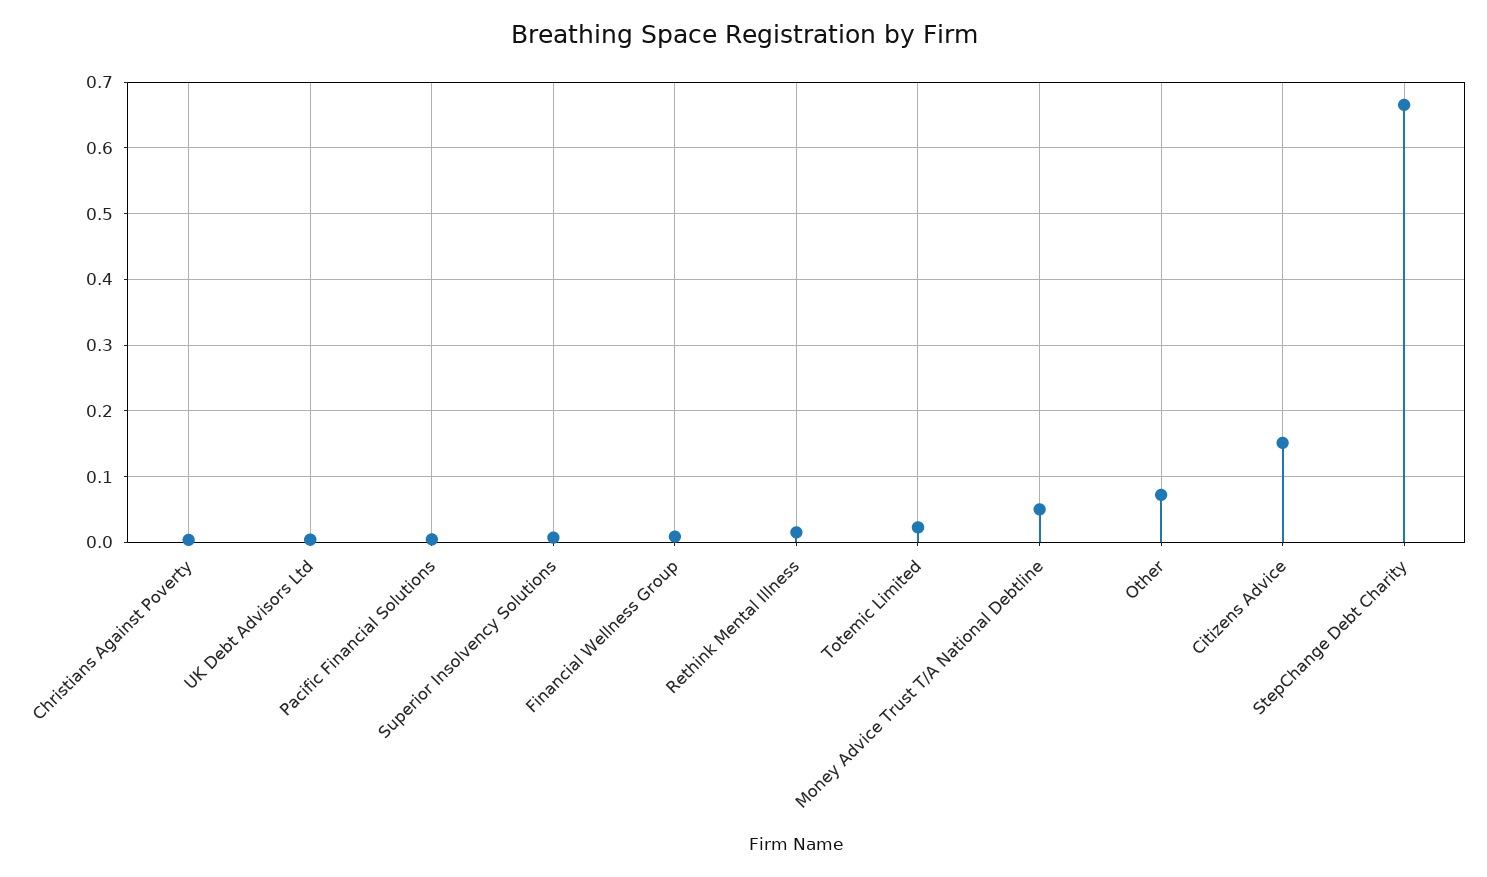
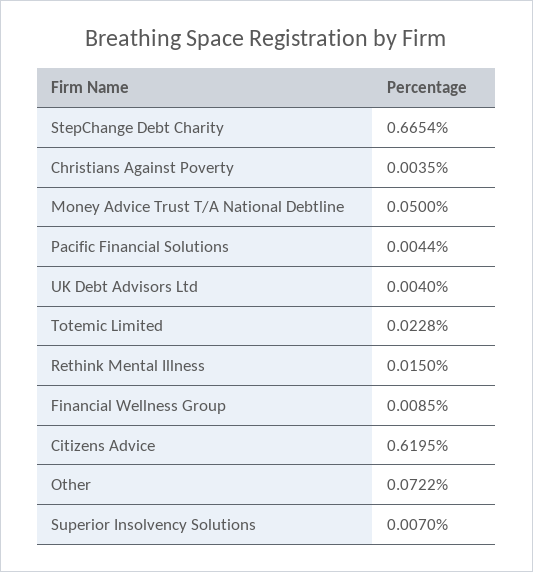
  {
    "Christians Against Poverty": 0.0035,
    "UK Debt Advisors Ltd": 0.004,
    "Pacific Financial Solutions": 0.0044,
    "Superior Insolvency Solutions": 0.007,
    "Financial Wellness Group": 0.0085,
    "Rethink Mental Illness": 0.015,
    "Totemic Limited": 0.0228,
    "Money Advice Trust T/A National Debtline": 0.05,
    "Other": 0.0722,
-   "Citizens Advice": 0.15,
+   "Citizens Advice": 0.6195,
    "StepChange Debt Charity": 0.6654
  }

